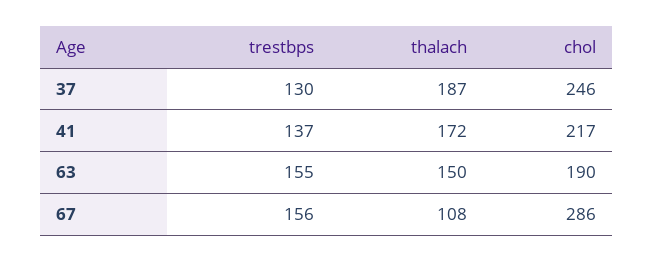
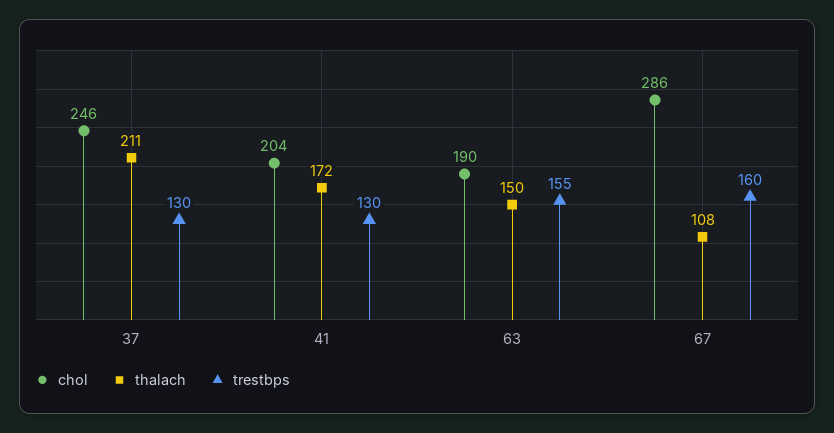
  {
    "trestbps": {
      "37": 130,
-     "41": 137,
+     "41": 130,
      "63": 155,
-     "67": 156
+     "67": 160
    },
    "thalach": {
-     "37": 187,
+     "37": 211,
      "41": 172,
      "63": 150,
      "67": 108
    },
    "chol": {
      "37": 246,
-     "41": 217,
+     "41": 204,
      "63": 190,
      "67": 286
    }
  }

